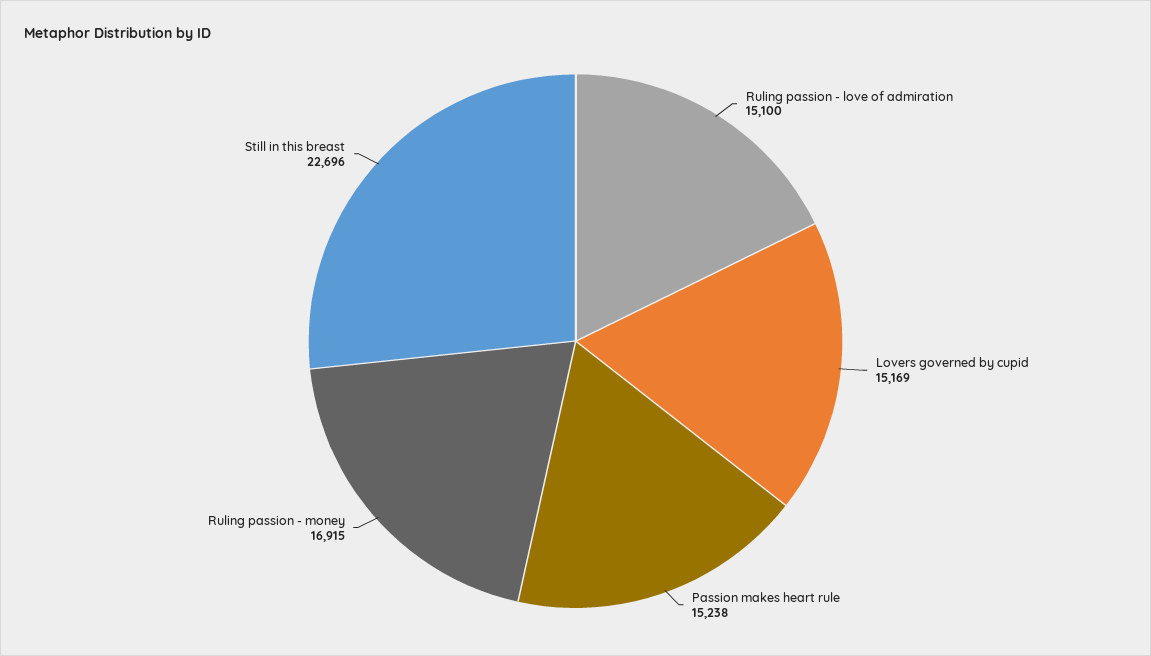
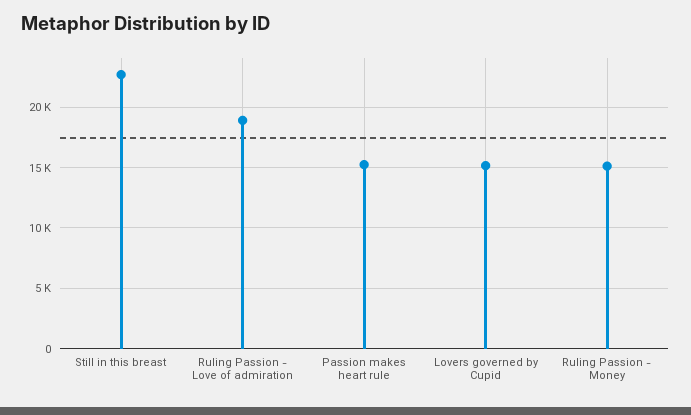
  {
-   "Ruling passion - love of admiration": 15100,
+   "Ruling passion - love of admiration": 19000,
    "Lovers governed by cupid": 15169,
    "Passion makes heart rule": 15238,
-   "Ruling passion - money": 16915,
+   "Ruling passion - money": 15000,
    "Still in this breast": 22696
  }

